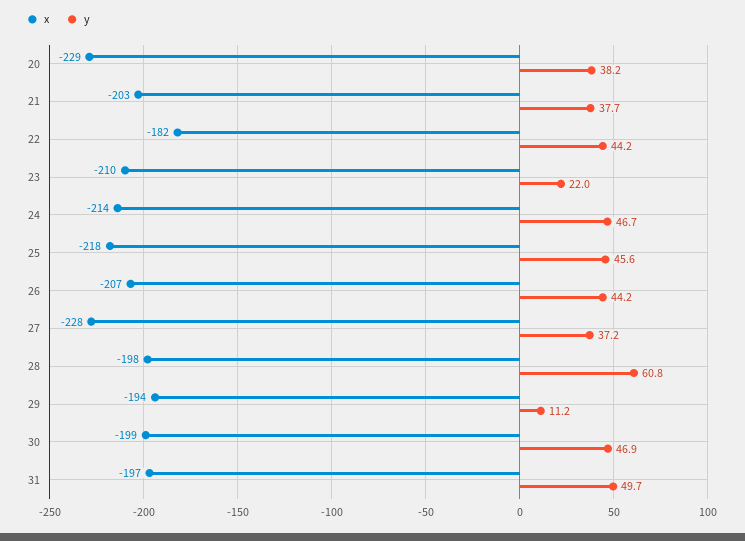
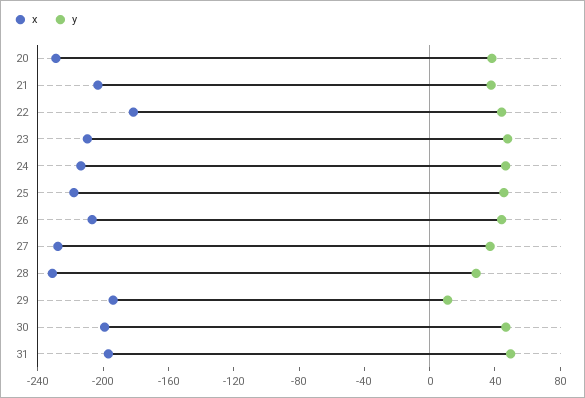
  {
    "x": {
      "20": -229,
      "21": -203,
      "22": -182,
      "23": -210,
      "24": -214,
      "25": -218,
      "26": -207,
      "27": -228,
-     "28": -198,
+     "28": -230,
      "29": -194,
      "30": -199,
      "31": -197
    },
    "y": {
      "20": 38.2,
      "21": 37.7,
      "22": 44.2,
-     "23": 22,
+     "23": 50,
      "24": 46.7,
      "25": 45.6,
      "26": 44.2,
      "27": 37.2,
-     "28": 60.8,
+     "28": 30,
      "29": 11.2,
      "30": 46.9,
      "31": 49.7
    }
  }

